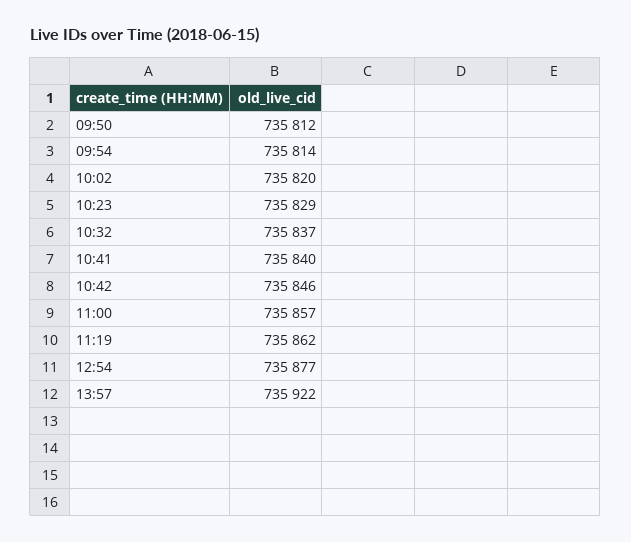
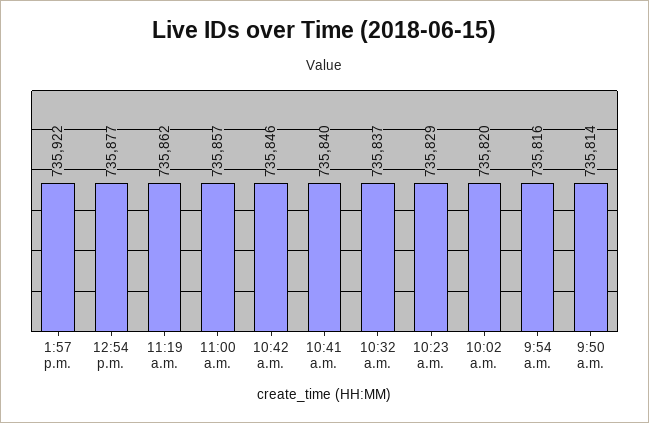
  {
-   "09:50": 735812,
+   "09:50": 735814,
-   "09:54": 735814,
+   "09:54": 735816,
    "10:02": 735820,
    "10:23": 735829,
    "10:32": 735837,
    "10:41": 735840,
    "10:42": 735846,
    "11:00": 735857,
    "11:19": 735862,
    "12:54": 735877,
    "13:57": 735922
  }

